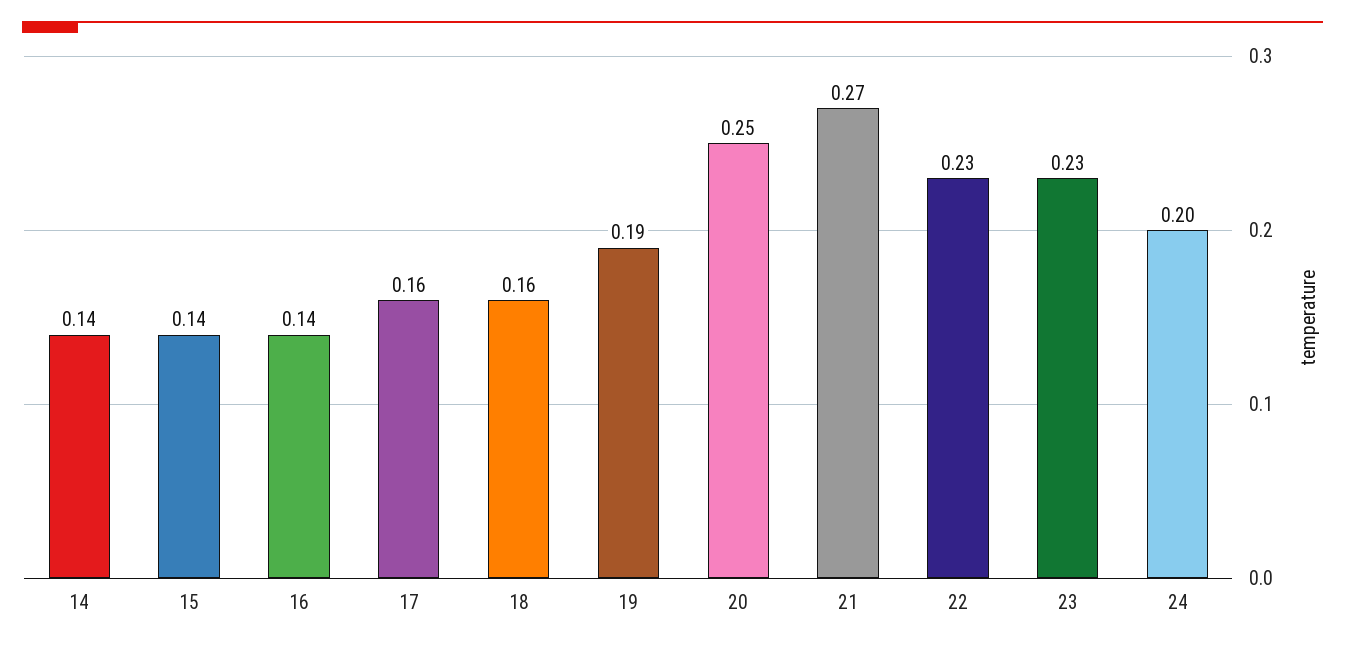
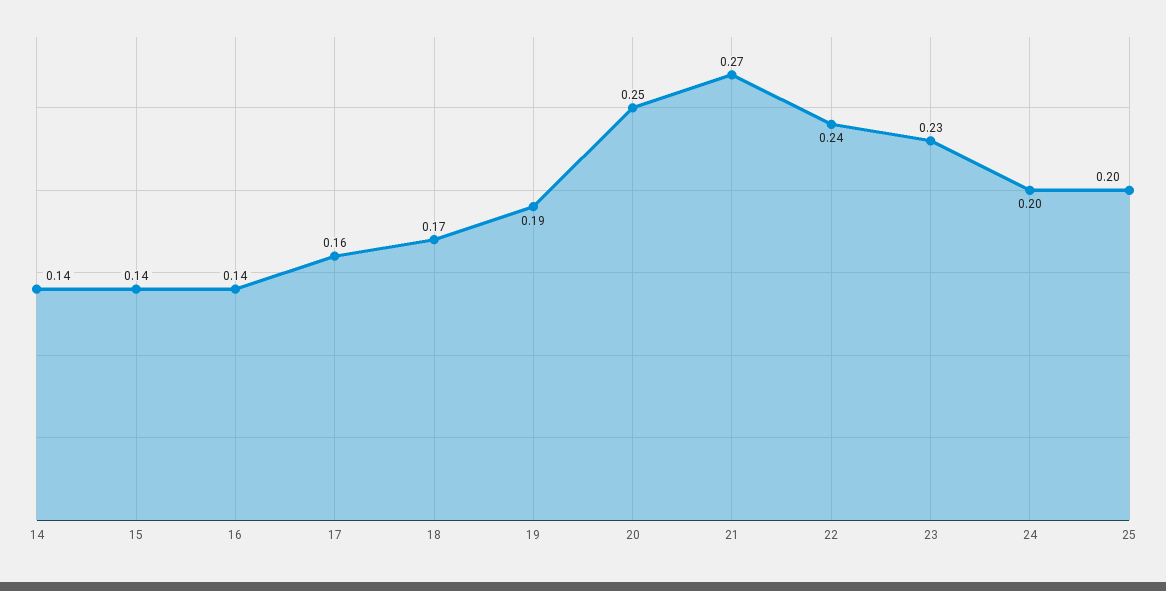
  {
    "14": 0.14,
    "15": 0.14,
    "16": 0.14,
    "17": 0.16,
-   "18": 0.16,
+   "18": 0.17,
    "19": 0.19,
    "20": 0.25,
    "21": 0.27,
-   "22": 0.23,
+   "22": 0.24,
    "23": 0.23,
-   "24": 0.2
+   "24": 0.2,
+   "25": 0.2
  }

